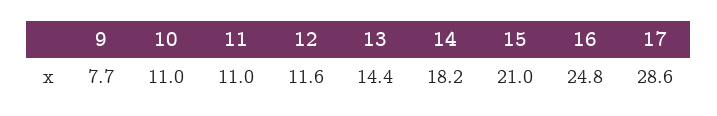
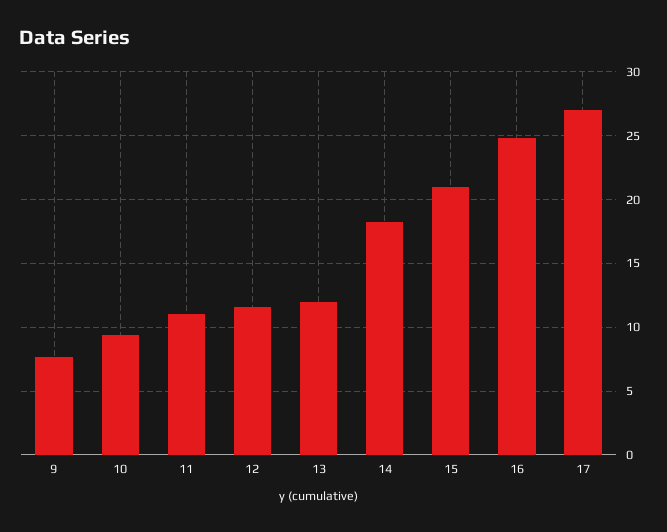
  {
    "9": 7.7,
-   "10": 11,
+   "10": 9.5,
    "11": 11,
    "12": 11.6,
-   "13": 14.4,
+   "13": 12,
    "14": 18.2,
    "15": 21,
    "16": 24.8,
-   "17": 28.6
+   "17": 27
  }

